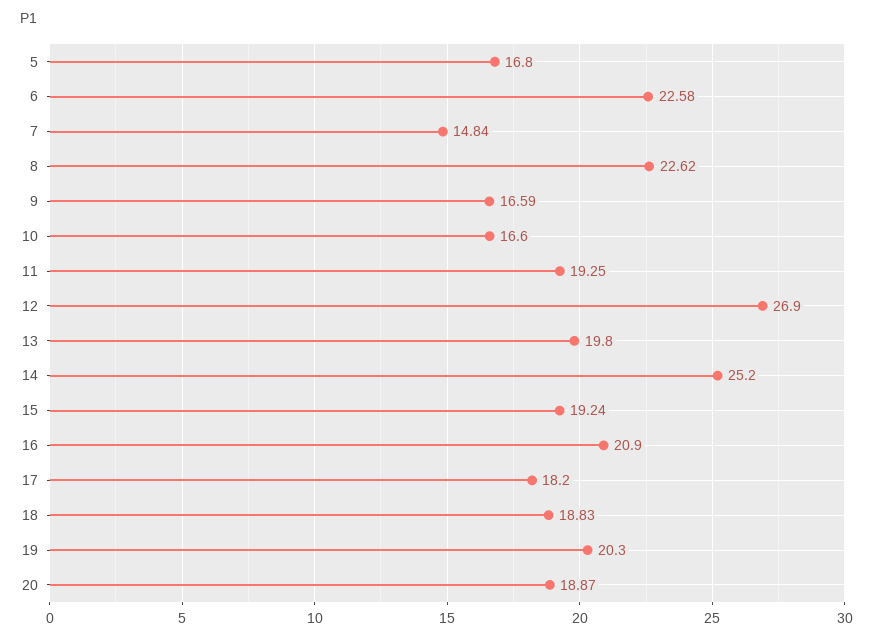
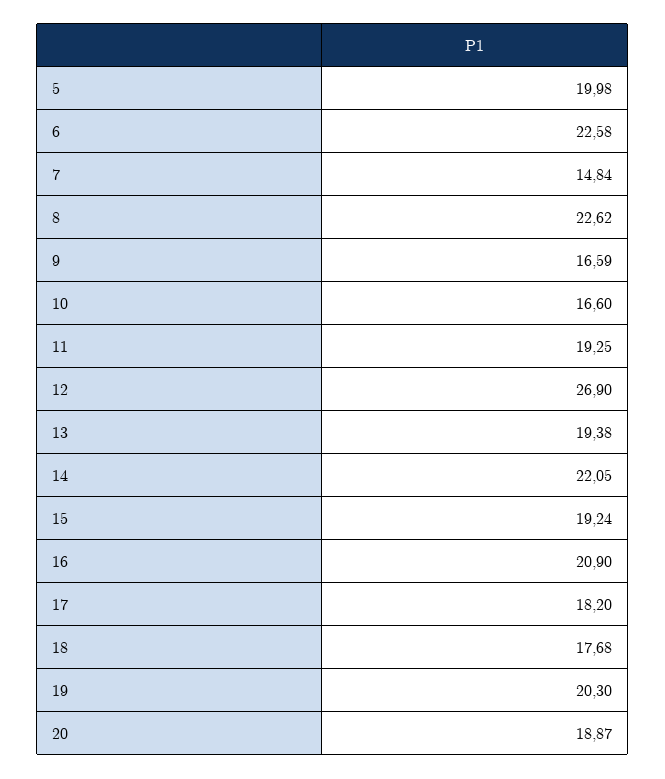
  {
-   "5": 16.8,
+   "5": 19.98,
    "6": 22.58,
    "7": 14.84,
    "8": 22.62,
    "9": 16.59,
    "10": 16.6,
    "11": 19.25,
    "12": 26.9,
-   "13": 19.8,
+   "13": 19.38,
-   "14": 25.2,
+   "14": 22.05,
    "15": 19.24,
    "16": 20.9,
    "17": 18.2,
-   "18": 18.83,
+   "18": 17.68,
    "19": 20.3,
    "20": 18.87
  }

